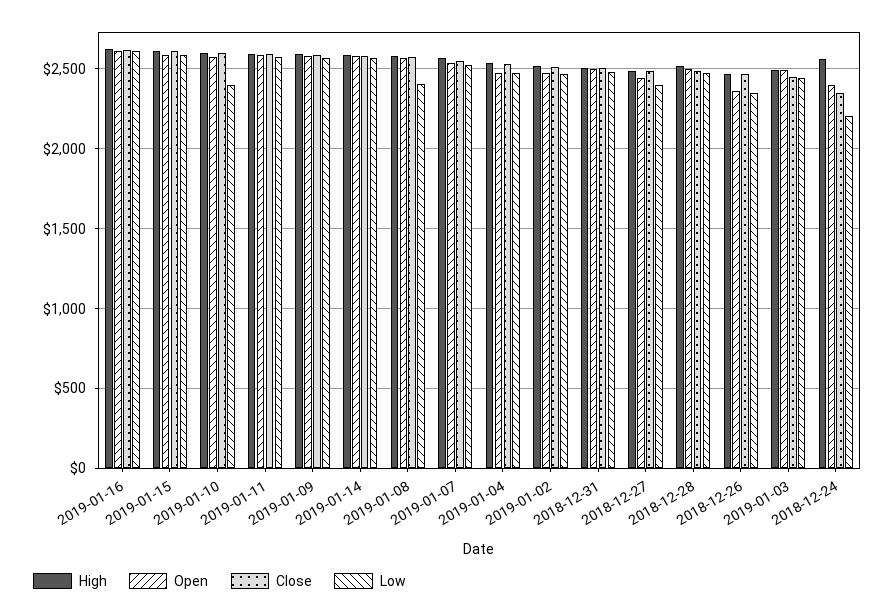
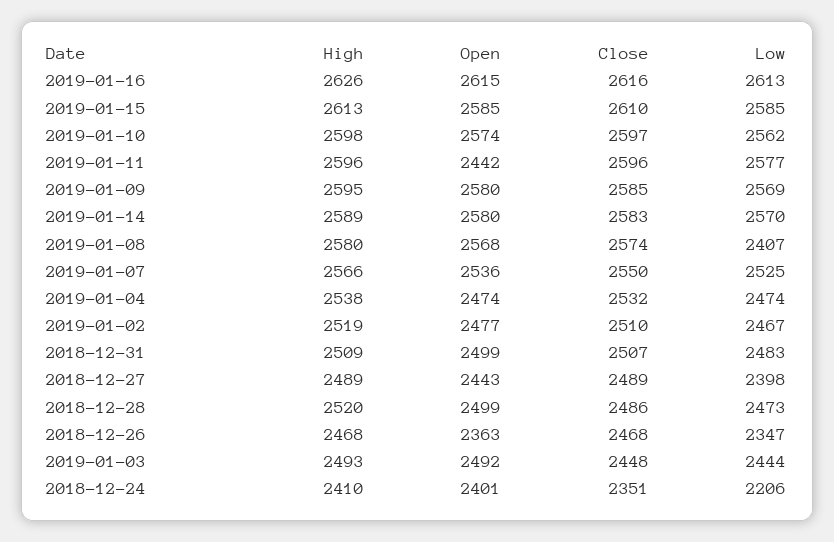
  {
    "High": {
      "2019-01-16": 2626,
      "2019-01-15": 2613,
      "2019-01-10": 2598,
      "2019-01-11": 2596,
      "2019-01-09": 2595,
      "2019-01-14": 2589,
      "2019-01-08": 2580,
      "2019-01-07": 2566,
      "2019-01-04": 2538,
      "2019-01-02": 2519,
      "2018-12-31": 2509,
      "2018-12-27": 2489,
      "2018-12-28": 2520,
      "2018-12-26": 2468,
      "2019-01-03": 2493,
-     "2018-12-24": 2550
+     "2018-12-24": 2410
    },
    "Open": {
      "2019-01-16": 2615,
      "2019-01-15": 2585,
      "2019-01-10": 2574,
-     "2019-01-11": 2600,
+     "2019-01-11": 2442,
      "2019-01-09": 2580,
      "2019-01-14": 2580,
      "2019-01-08": 2568,
      "2019-01-07": 2536,
      "2019-01-04": 2474,
      "2019-01-02": 2477,
      "2018-12-31": 2499,
      "2018-12-27": 2443,
      "2018-12-28": 2499,
      "2018-12-26": 2363,
      "2019-01-03": 2492,
      "2018-12-24": 2401
    },
    "Close": {
      "2019-01-16": 2616,
      "2019-01-15": 2610,
      "2019-01-10": 2597,
      "2019-01-11": 2596,
      "2019-01-09": 2585,
      "2019-01-14": 2583,
      "2019-01-08": 2574,
      "2019-01-07": 2550,
      "2019-01-04": 2532,
      "2019-01-02": 2510,
      "2018-12-31": 2507,
      "2018-12-27": 2489,
      "2018-12-28": 2486,
      "2018-12-26": 2468,
      "2019-01-03": 2448,
      "2018-12-24": 2351
    },
    "Low": {
      "2019-01-16": 2613,
      "2019-01-15": 2585,
-     "2019-01-10": 2400,
+     "2019-01-10": 2562,
      "2019-01-11": 2577,
      "2019-01-09": 2569,
      "2019-01-14": 2570,
      "2019-01-08": 2407,
      "2019-01-07": 2525,
      "2019-01-04": 2474,
      "2019-01-02": 2467,
      "2018-12-31": 2483,
      "2018-12-27": 2398,
      "2018-12-28": 2473,
      "2018-12-26": 2347,
      "2019-01-03": 2444,
      "2018-12-24": 2206
    }
  }

